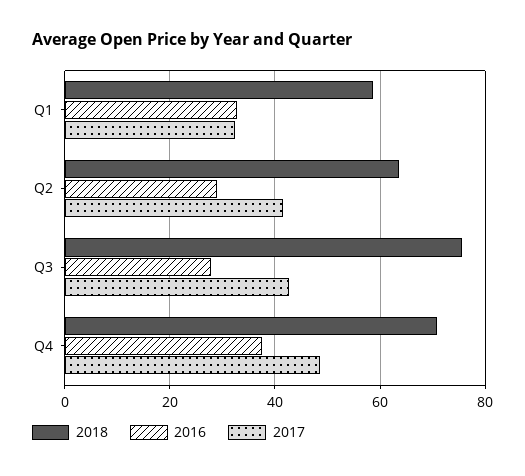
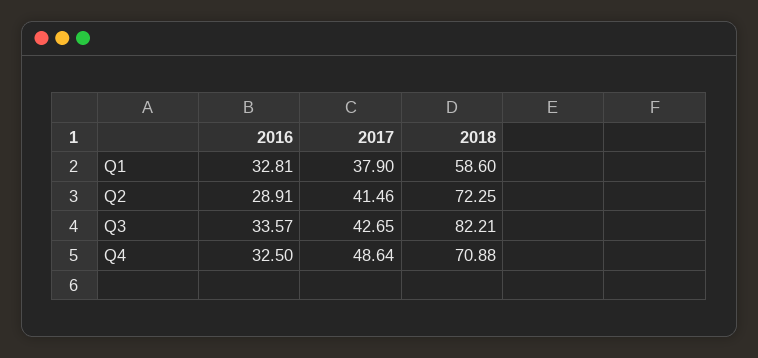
  {
    "2018": {
      "Q1": 58.6,
-     "Q2": 64,
+     "Q2": 72.25,
-     "Q3": 76,
+     "Q3": 82.21,
      "Q4": 70.88
    },
    "2016": {
      "Q1": 32.81,
      "Q2": 28.91,
-     "Q3": 28,
+     "Q3": 33.57,
-     "Q4": 38
+     "Q4": 32.5
    },
    "2017": {
-     "Q1": 32,
+     "Q1": 37.9,
      "Q2": 41.46,
      "Q3": 42.65,
      "Q4": 48.64
    }
  }

